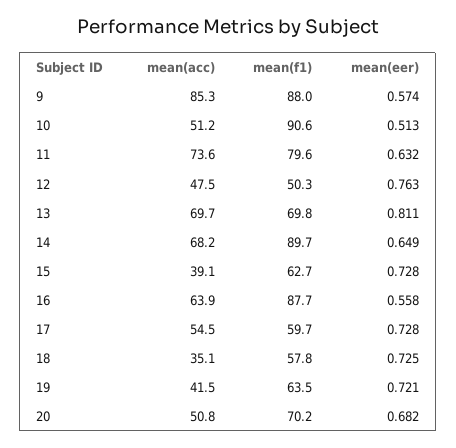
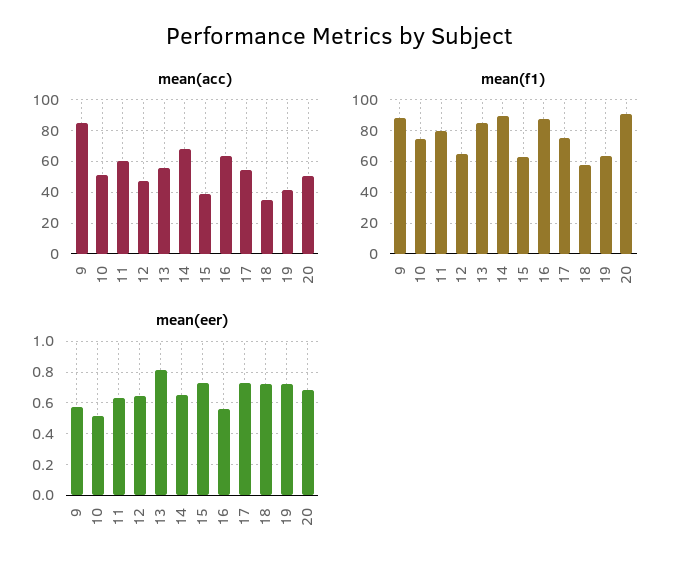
  {
    "mean(acc)": {
      "9": 85.3,
      "10": 51.2,
-     "11": 73.6,
+     "11": 60,
      "12": 47.5,
-     "13": 69.7,
+     "13": 55,
      "14": 68.2,
      "15": 39.1,
      "16": 63.9,
      "17": 54.5,
      "18": 35.1,
      "19": 41.5,
      "20": 50.8
    },
    "mean(f1)": {
      "9": 88,
-     "10": 90.6,
+     "10": 75,
      "11": 79.6,
-     "12": 50.3,
+     "12": 65,
-     "13": 69.8,
+     "13": 85,
      "14": 89.7,
      "15": 62.7,
      "16": 87.7,
-     "17": 59.7,
+     "17": 75,
      "18": 57.8,
      "19": 63.5,
-     "20": 70.2
+     "20": 90
    },
    "mean(eer)": {
      "9": 0.574,
      "10": 0.513,
      "11": 0.632,
-     "12": 0.763,
+     "12": 0.65,
      "13": 0.811,
      "14": 0.649,
      "15": 0.728,
      "16": 0.558,
      "17": 0.728,
      "18": 0.725,
      "19": 0.721,
      "20": 0.682
    }
  }

